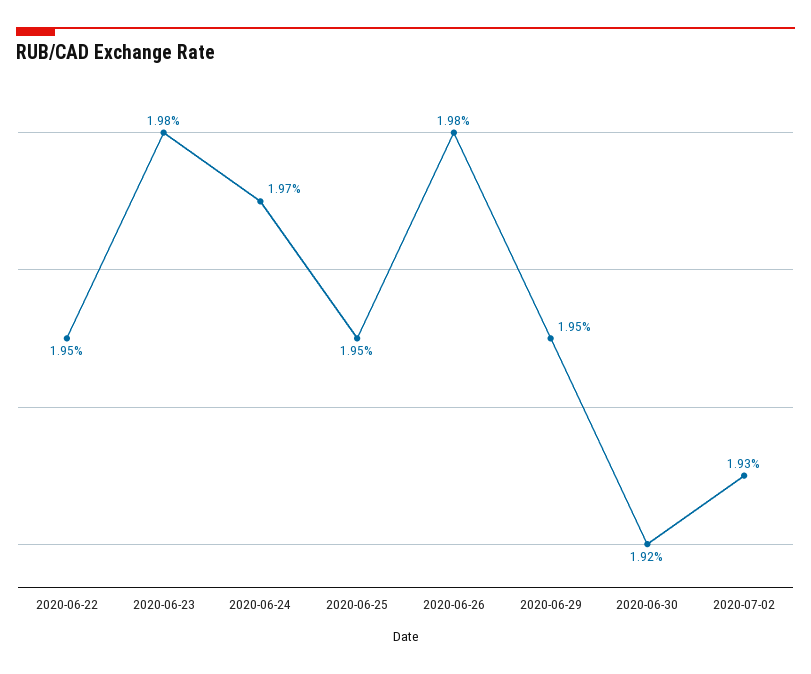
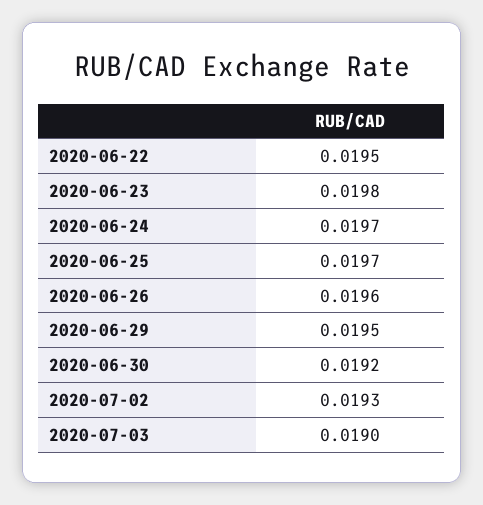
  {
    "2020-06-22": 0.0195,
    "2020-06-23": 0.0198,
    "2020-06-24": 0.0197,
-   "2020-06-25": 0.0195,
+   "2020-06-25": 0.0197,
-   "2020-06-26": 0.0198,
+   "2020-06-26": 0.0196,
    "2020-06-29": 0.0195,
    "2020-06-30": 0.0192,
-   "2020-07-02": 0.0193
+   "2020-07-02": 0.0193,
+   "2020-07-03": 0.019
  }

